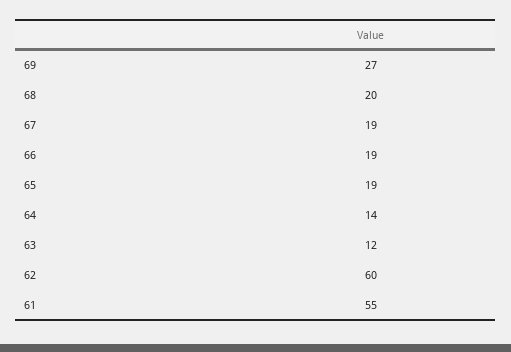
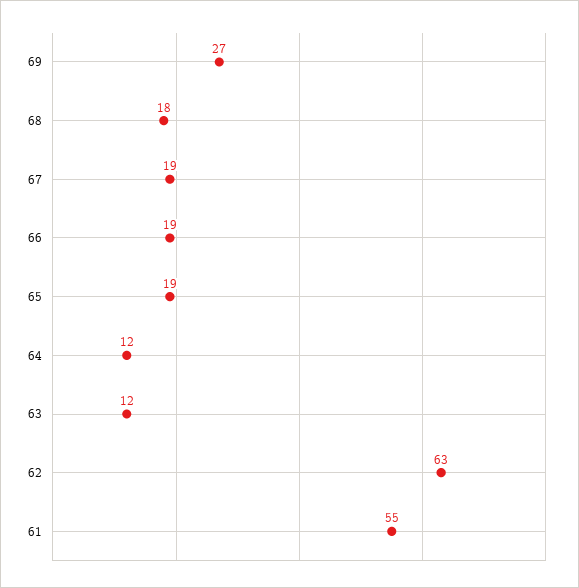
  {
    "69": 27,
-   "68": 20,
+   "68": 18,
    "67": 19,
    "66": 19,
    "65": 19,
-   "64": 14,
+   "64": 12,
    "63": 12,
-   "62": 60,
+   "62": 63,
    "61": 55
  }

